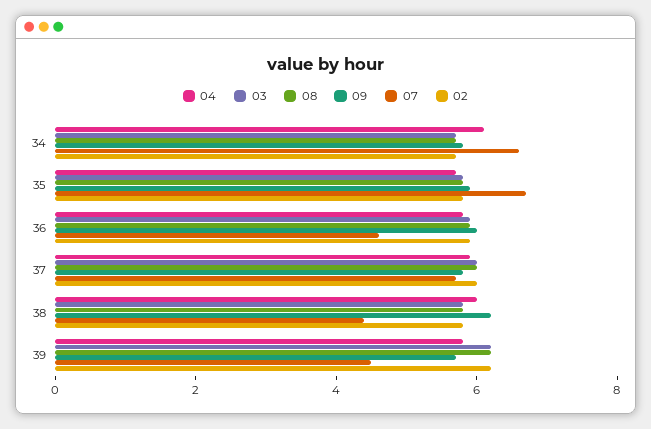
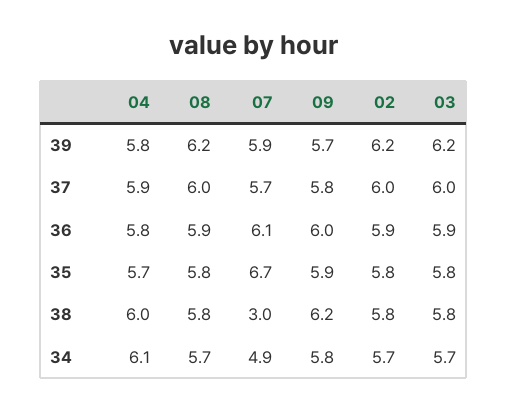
  {
    "04": {
      "34": 6.1,
      "35": 5.7,
      "36": 5.8,
      "37": 5.9,
      "38": 6,
      "39": 5.8
    },
    "03": {
      "34": 5.7,
      "35": 5.8,
      "36": 5.9,
      "37": 6,
      "38": 5.8,
      "39": 6.2
    },
    "08": {
      "34": 5.7,
      "35": 5.8,
      "36": 5.9,
      "37": 6,
      "38": 5.8,
      "39": 6.2
    },
    "09": {
      "34": 5.8,
      "35": 5.9,
      "36": 6,
      "37": 5.8,
      "38": 6.2,
      "39": 5.7
    },
    "07": {
-     "34": 6.5,
+     "34": 4.9,
      "35": 6.7,
-     "36": 4.5,
+     "36": 6.1,
      "37": 5.7,
-     "38": 4.5,
+     "38": 3,
-     "39": 4.5
+     "39": 5.9
    },
    "02": {
      "34": 5.7,
      "35": 5.8,
      "36": 5.9,
      "37": 6,
      "38": 5.8,
      "39": 6.2
    }
  }

